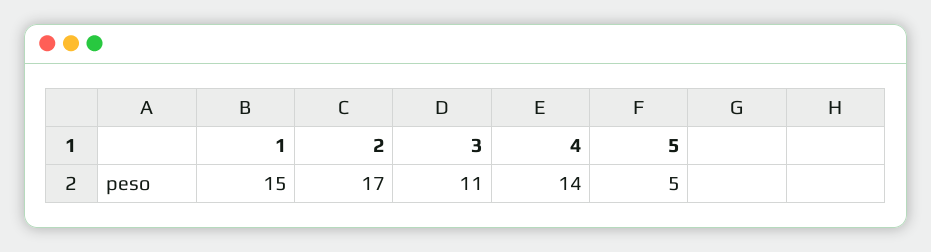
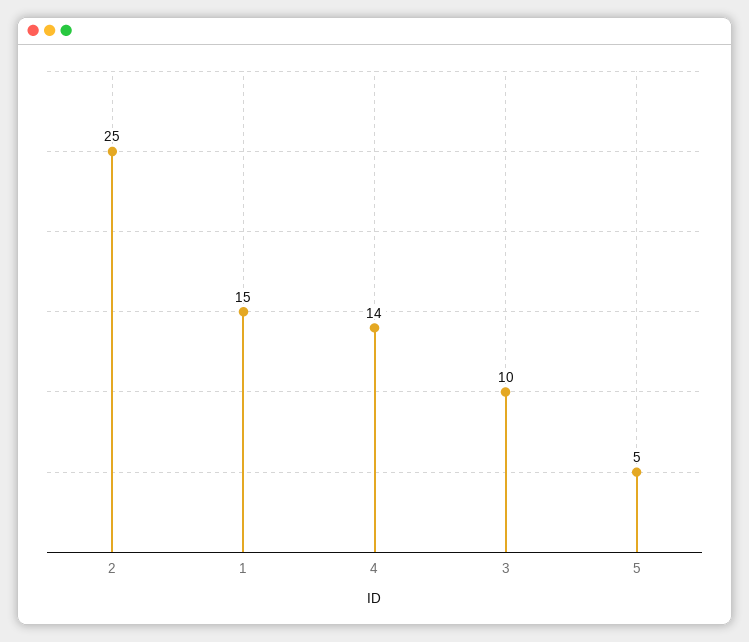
  {
    "1": 15,
-   "2": 17,
+   "2": 25,
-   "3": 11,
+   "3": 10,
    "4": 14,
    "5": 5
  }

